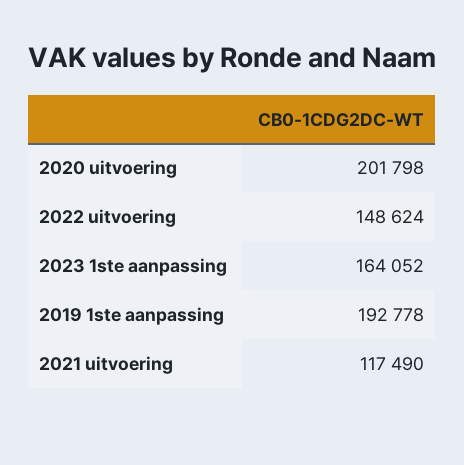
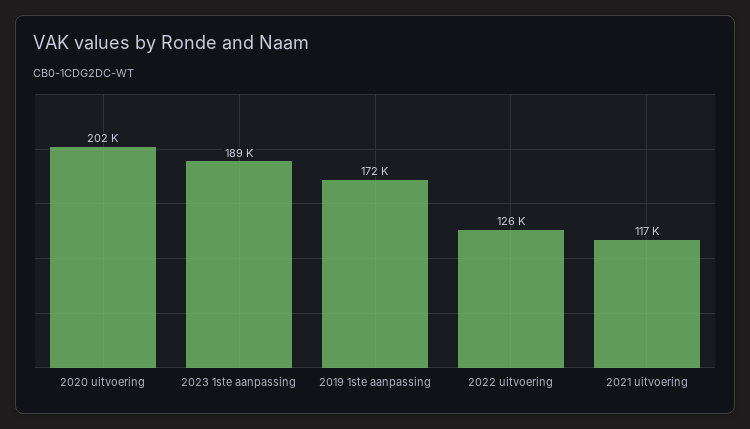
  {
    "2020 uitvoering": 201798,
-   "2022 uitvoering": 148624,
+   "2022 uitvoering": 126000,
-   "2023 1ste aanpassing": 164052,
+   "2023 1ste aanpassing": 189000,
-   "2019 1ste aanpassing": 192778,
+   "2019 1ste aanpassing": 172000,
    "2021 uitvoering": 117490
  }

